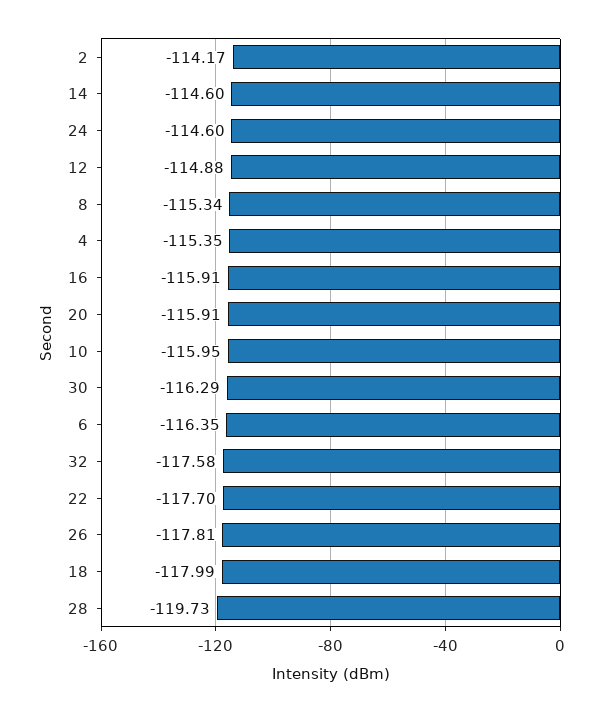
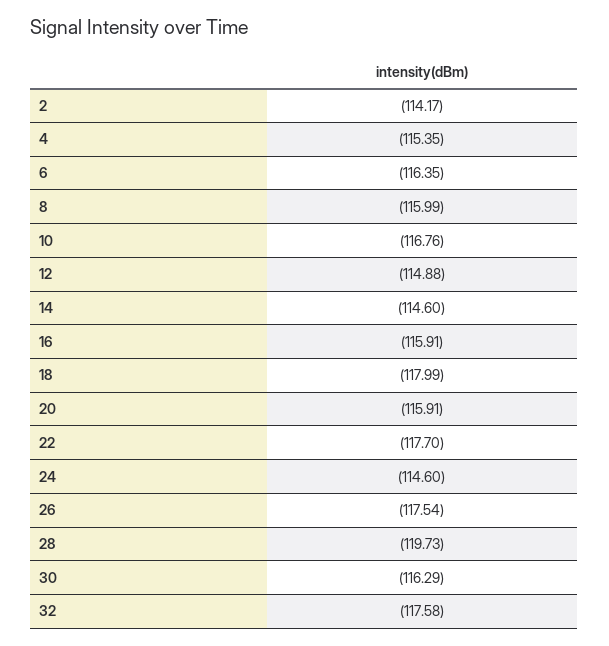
  {
    "2": -114.17,
    "14": -114.6,
    "24": -114.6,
    "12": -114.88,
-   "8": -115.34,
+   "8": -115.99,
    "4": -115.35,
    "16": -115.91,
    "20": -115.91,
-   "10": -115.95,
+   "10": -116.76,
    "30": -116.29,
    "6": -116.35,
    "32": -117.58,
    "22": -117.7,
-   "26": -117.81,
+   "26": -117.54,
    "18": -117.99,
    "28": -119.73
  }

